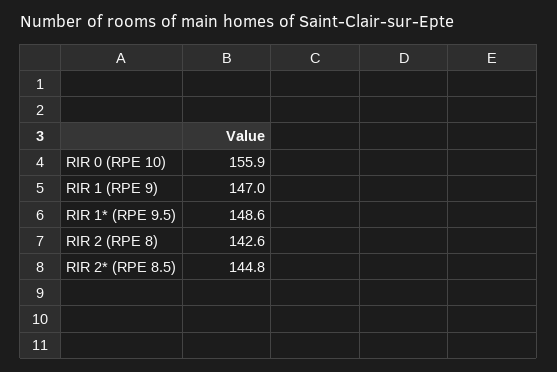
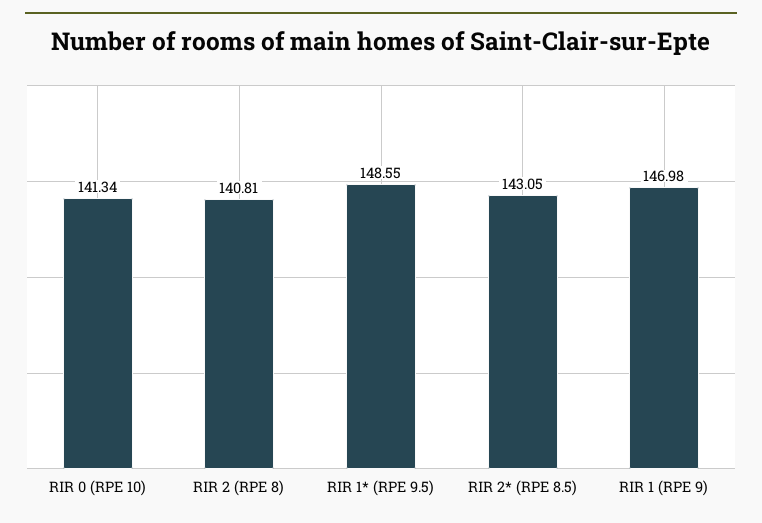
  {
-   "RIR 0 (RPE 10)": 155.9,
+   "RIR 0 (RPE 10)": 141.34,
    "RIR 1 (RPE 9)": 146.98,
    "RIR 1* (RPE 9.5)": 148.55,
-   "RIR 2 (RPE 8)": 142.6,
+   "RIR 2 (RPE 8)": 140.81,
-   "RIR 2* (RPE 8.5)": 144.8
+   "RIR 2* (RPE 8.5)": 143.05
  }

